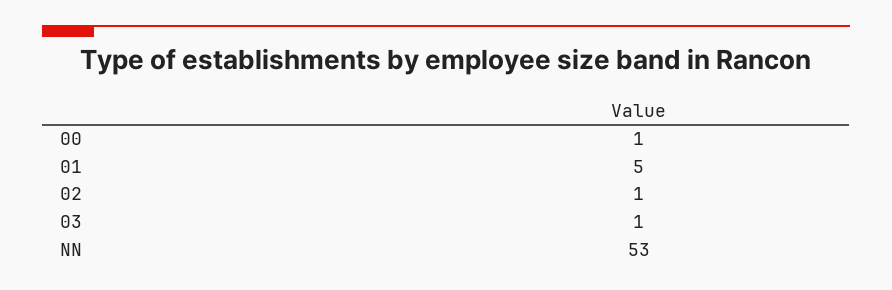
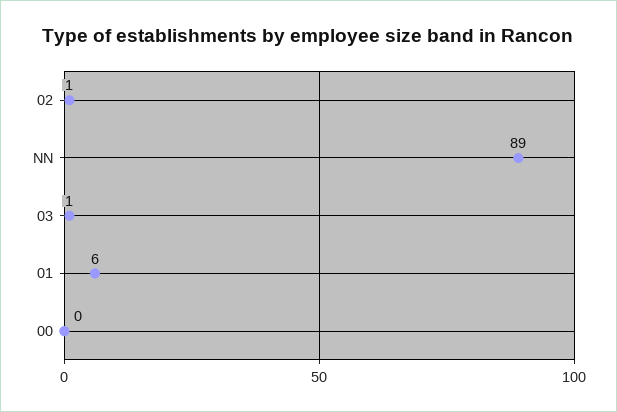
  {
-   "00": 1,
+   "00": 0,
-   "01": 5,
+   "01": 6,
    "02": 1,
    "03": 1,
-   "NN": 53
+   "NN": 89
  }

